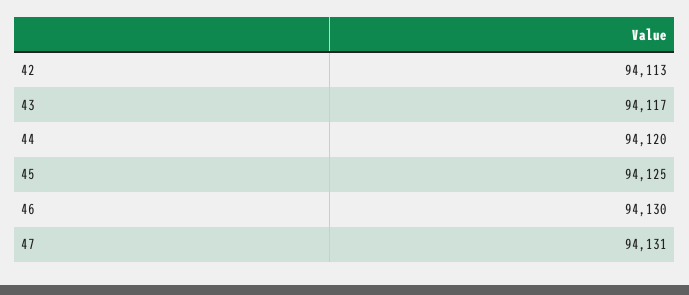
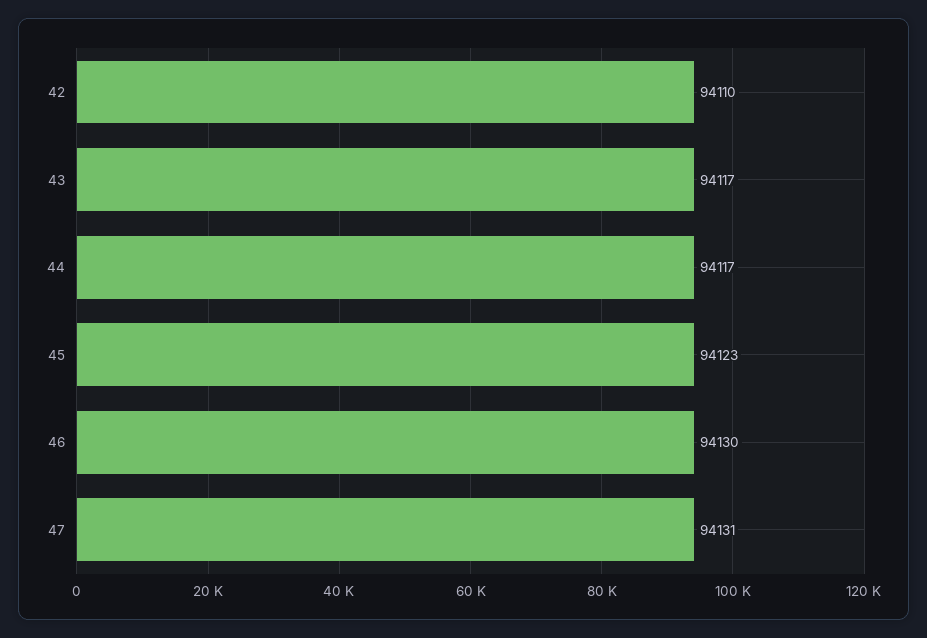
  {
-   "42": 94113,
+   "42": 94110,
    "43": 94117,
-   "44": 94120,
+   "44": 94117,
-   "45": 94125,
+   "45": 94123,
    "46": 94130,
    "47": 94131
  }

